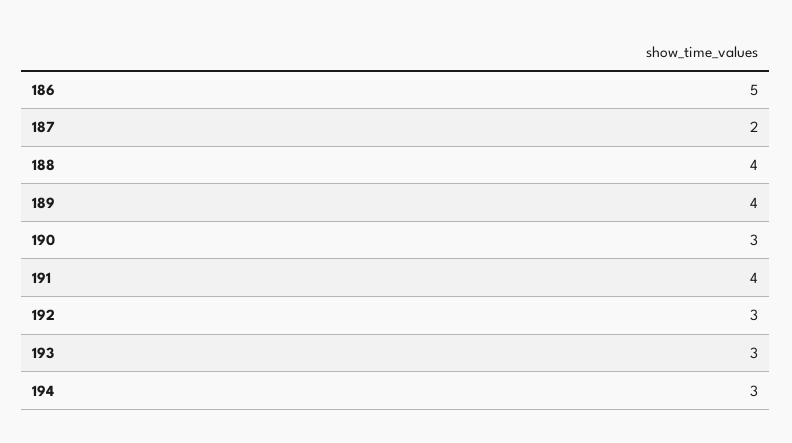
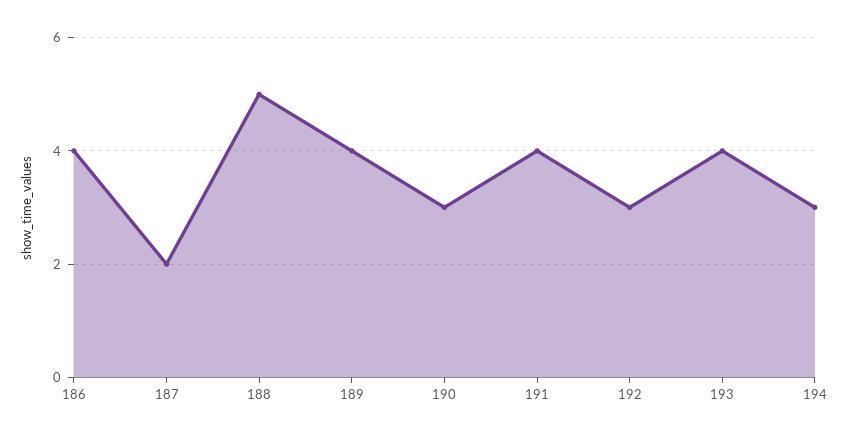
  {
-   "186": 5,
+   "186": 4,
    "187": 2,
-   "188": 4,
+   "188": 5,
    "189": 4,
    "190": 3,
    "191": 4,
    "192": 3,
-   "193": 3,
+   "193": 4,
    "194": 3
  }

